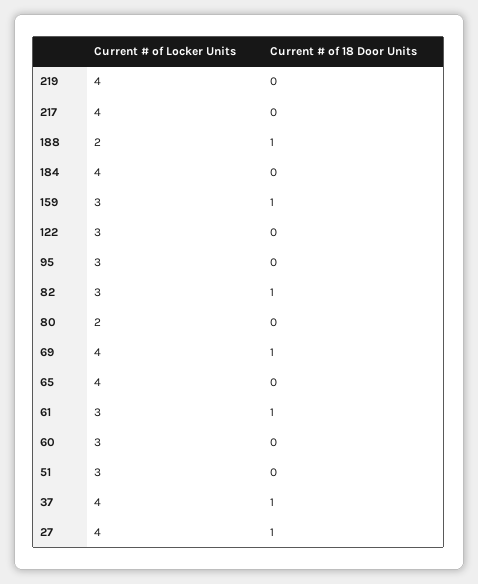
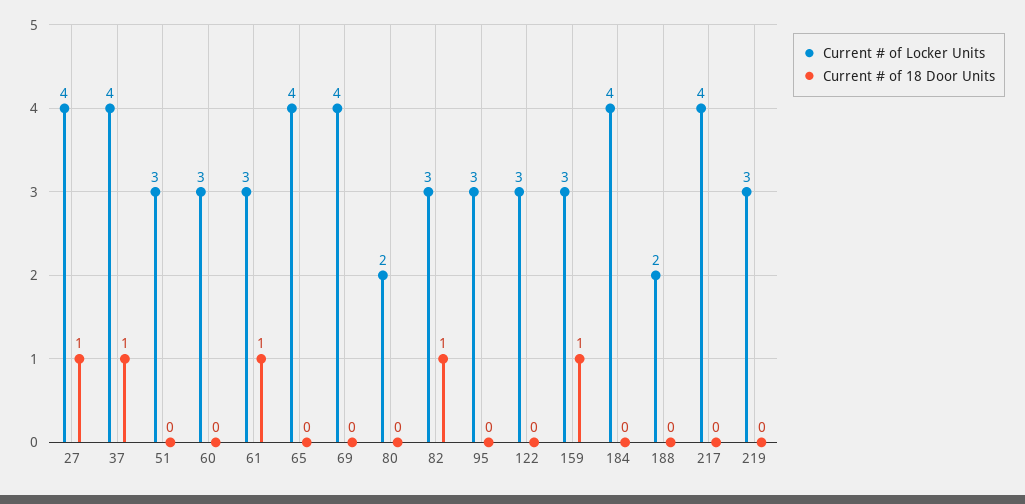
  {
    "Current # of Locker Units": {
-     "219": 4,
+     "219": 3,
      "217": 4,
      "188": 2,
      "184": 4,
      "159": 3,
      "122": 3,
      "95": 3,
      "82": 3,
      "80": 2,
      "69": 4,
      "65": 4,
      "61": 3,
      "60": 3,
      "51": 3,
      "37": 4,
      "27": 4
    },
    "Current # of 18 Door Units": {
      "219": 0,
      "217": 0,
-     "188": 1,
+     "188": 0,
      "184": 0,
      "159": 1,
      "122": 0,
      "95": 0,
      "82": 1,
      "80": 0,
-     "69": 1,
+     "69": 0,
      "65": 0,
      "61": 1,
      "60": 0,
      "51": 0,
      "37": 1,
      "27": 1
    }
  }

